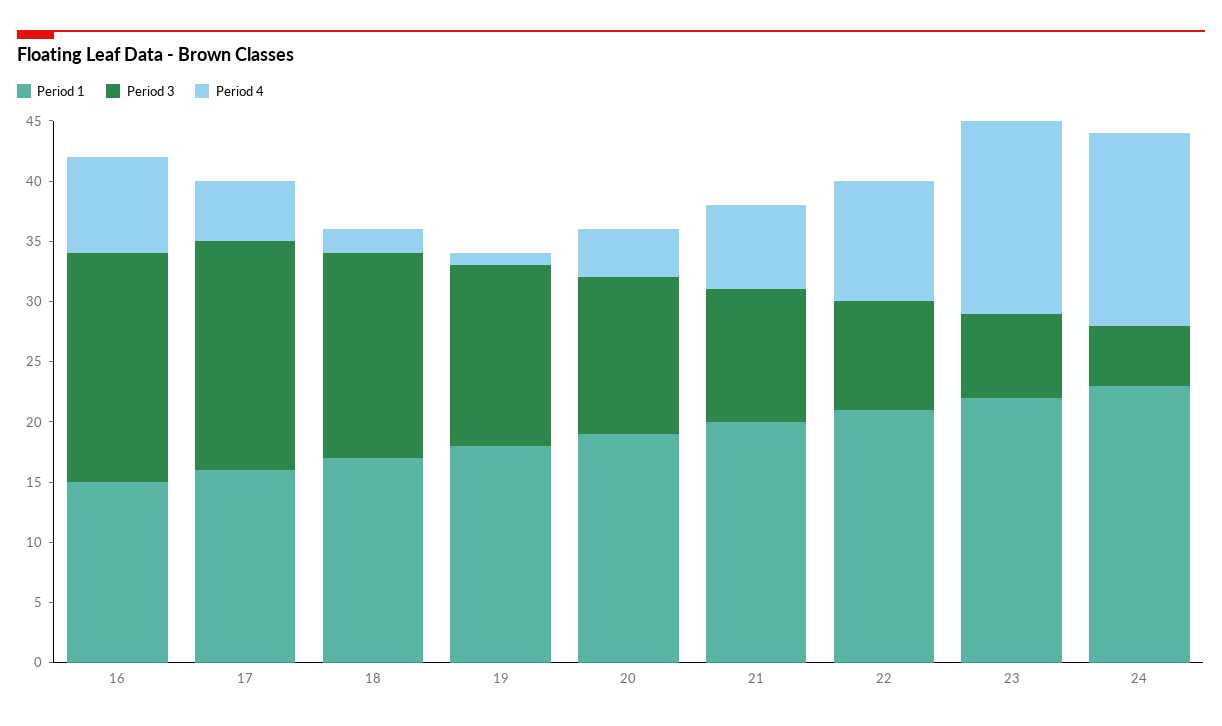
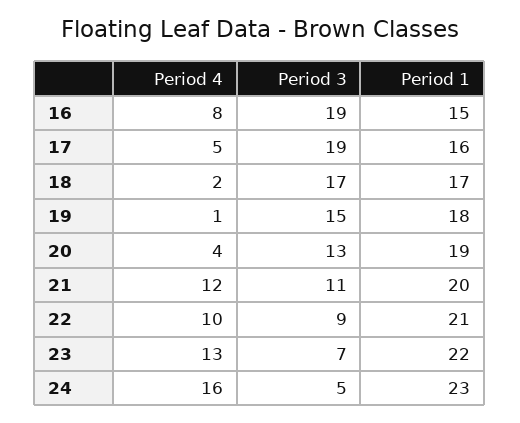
  {
    "Period 1": {
      "16": 15,
      "17": 16,
      "18": 17,
      "19": 18,
      "20": 19,
      "21": 20,
      "22": 21,
      "23": 22,
      "24": 23
    },
    "Period 3": {
      "16": 19,
      "17": 19,
      "18": 17,
      "19": 15,
      "20": 13,
      "21": 11,
      "22": 9,
      "23": 7,
      "24": 5
    },
    "Period 4": {
      "16": 8,
      "17": 5,
      "18": 2,
      "19": 1,
      "20": 4,
-     "21": 7,
+     "21": 12,
      "22": 10,
-     "23": 16,
+     "23": 13,
      "24": 16
    }
  }

